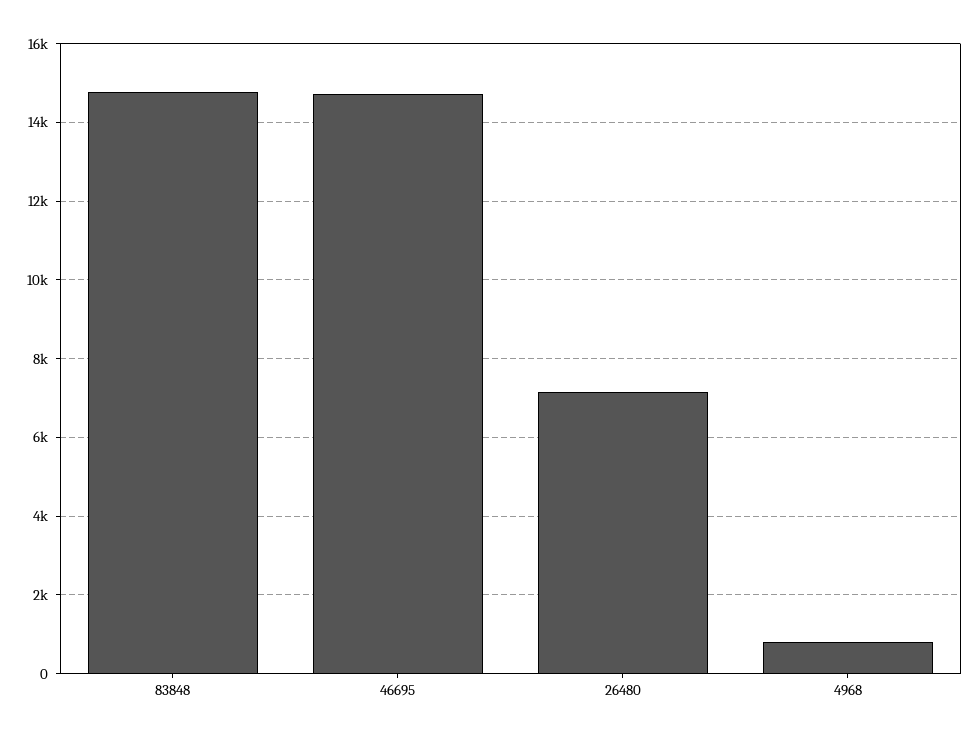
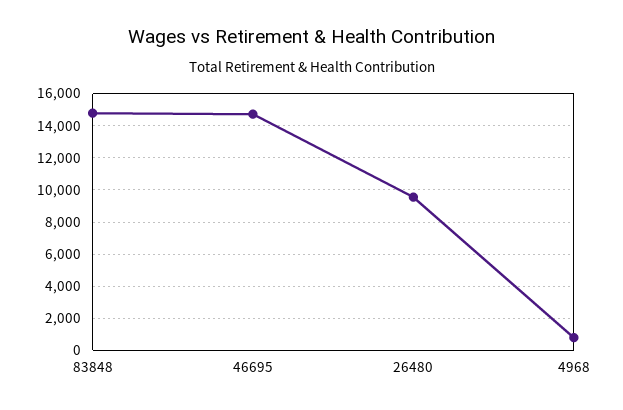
  {
    "83848": 14800,
    "46695": 14800,
-   "26480": 7200,
+   "26480": 9500,
    "4968": 800
  }

